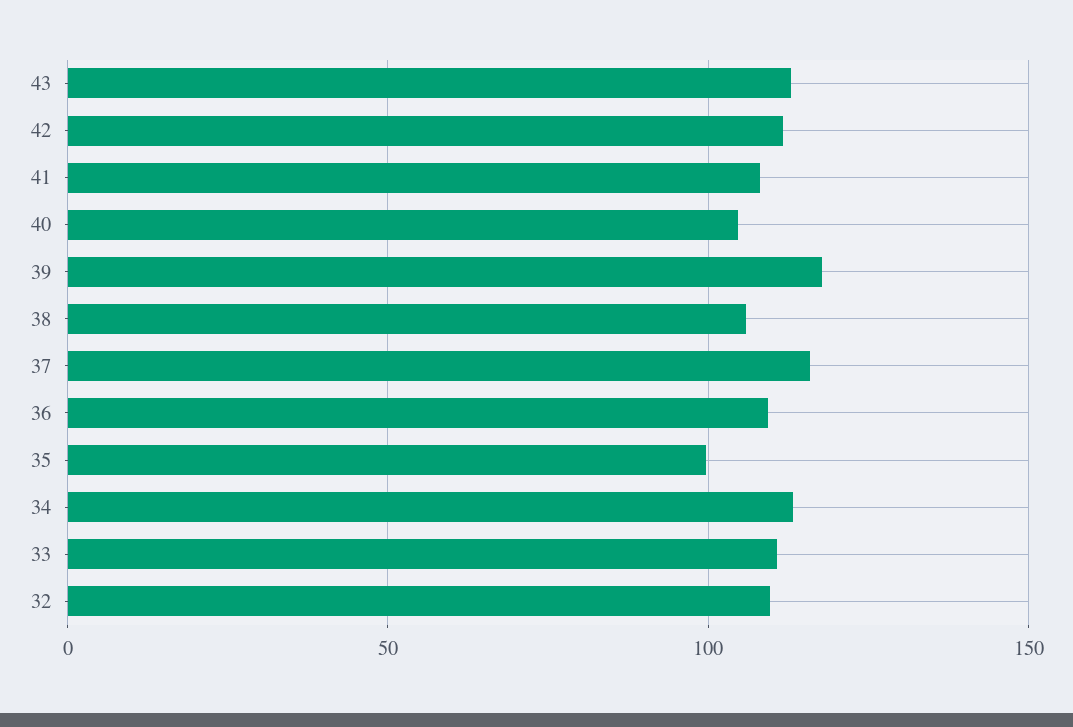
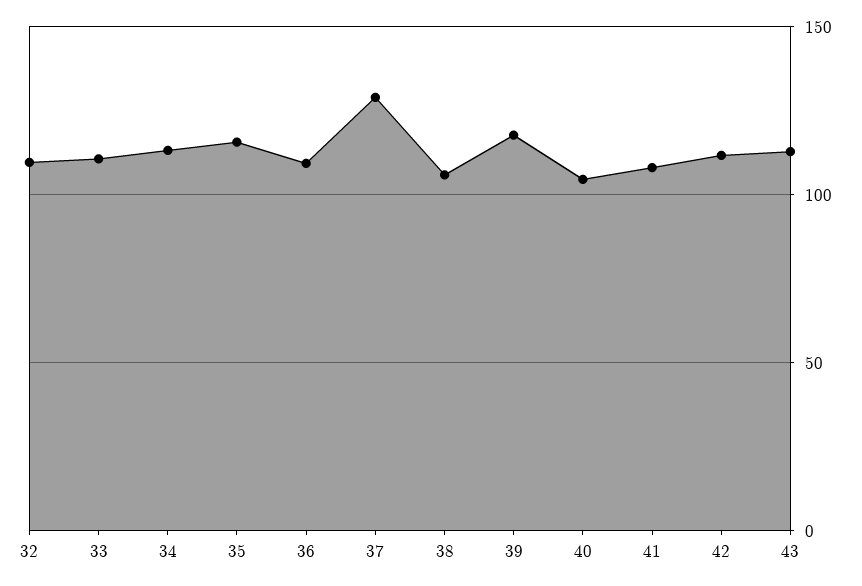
  {
    "43": 115,
    "42": 110,
    "41": 110,
    "40": 105,
    "39": 120,
    "38": 105,
-   "37": 115,
+   "37": 130,
    "36": 110,
-   "35": 100,
+   "35": 115,
    "34": 115,
    "33": 110,
    "32": 110
  }

